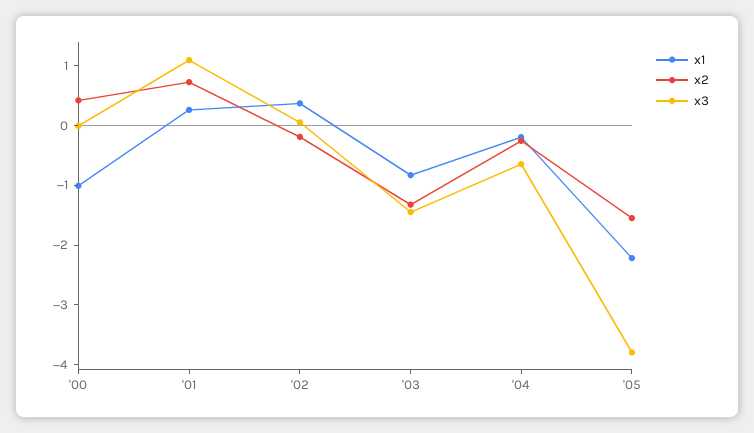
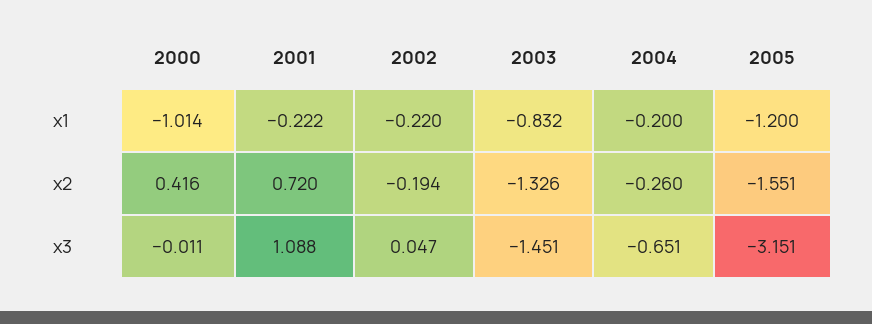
  {
    "x1": {
      "'00": -1.014,
-     "'01": 0.2,
+     "'01": -0.222,
-     "'02": 0.4,
+     "'02": -0.22,
      "'03": -0.832,
      "'04": -0.2,
-     "'05": -2.2
+     "'05": -1.2
    },
    "x2": {
      "'00": 0.416,
      "'01": 0.72,
      "'02": -0.194,
      "'03": -1.326,
      "'04": -0.26,
      "'05": -1.551
    },
    "x3": {
      "'00": -0.011,
      "'01": 1.088,
      "'02": 0.047,
      "'03": -1.451,
      "'04": -0.651,
-     "'05": -3.8
+     "'05": -3.151
    }
  }

